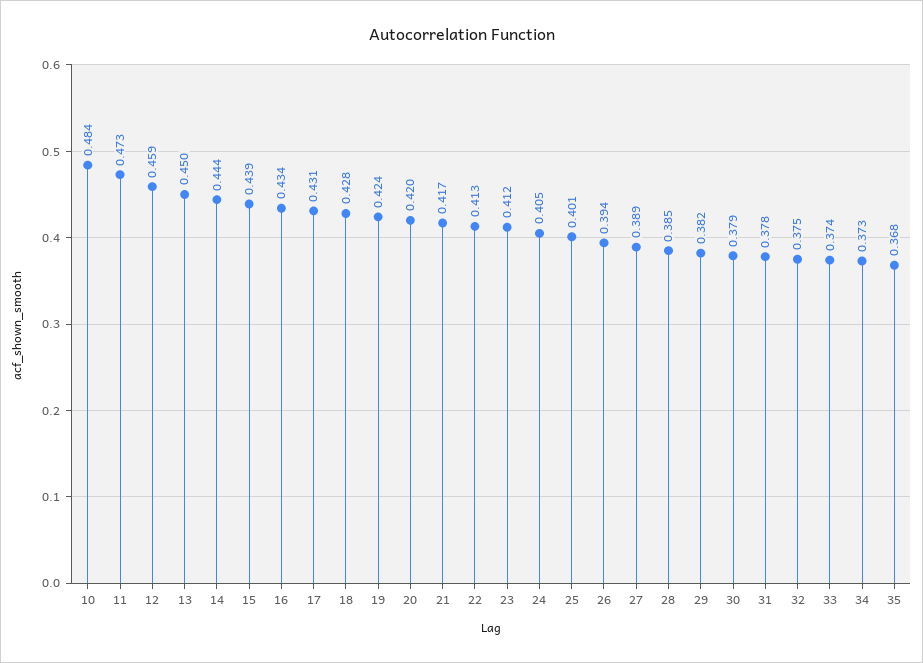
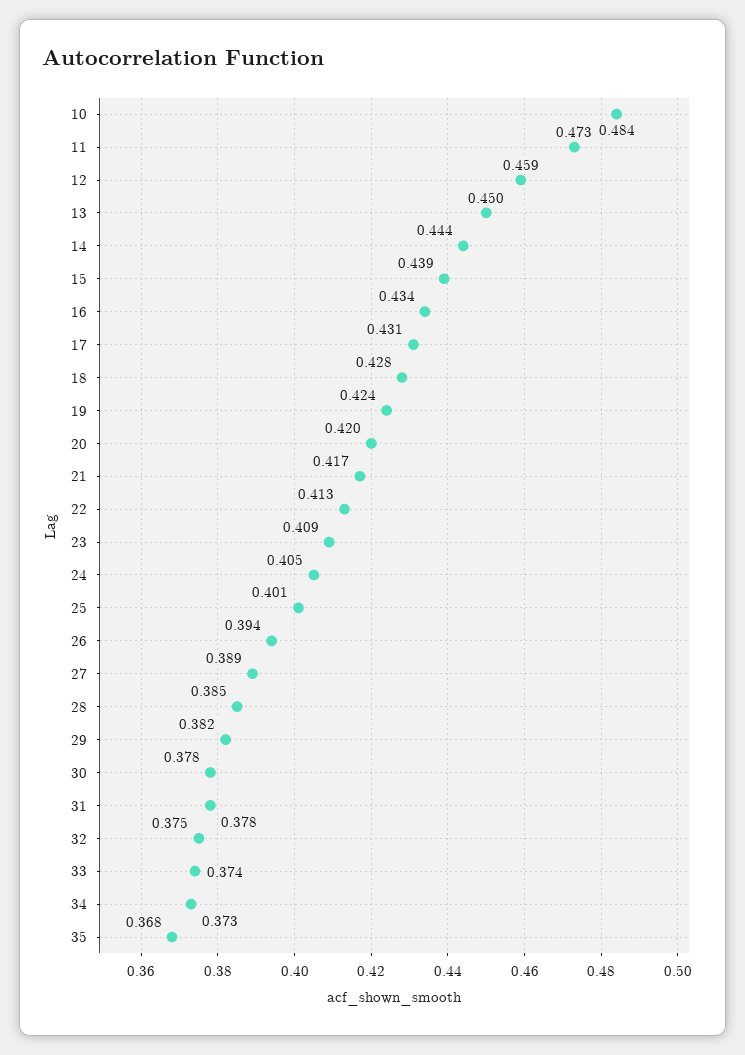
  {
    "10": 0.484,
    "11": 0.473,
    "12": 0.459,
    "13": 0.45,
    "14": 0.444,
    "15": 0.439,
    "16": 0.434,
    "17": 0.431,
    "18": 0.428,
    "19": 0.424,
    "20": 0.42,
    "21": 0.417,
    "22": 0.413,
-   "23": 0.412,
+   "23": 0.409,
    "24": 0.405,
    "25": 0.401,
    "26": 0.394,
    "27": 0.389,
    "28": 0.385,
    "29": 0.382,
-   "30": 0.379,
+   "30": 0.378,
    "31": 0.378,
    "32": 0.375,
    "33": 0.374,
    "34": 0.373,
    "35": 0.368
  }

